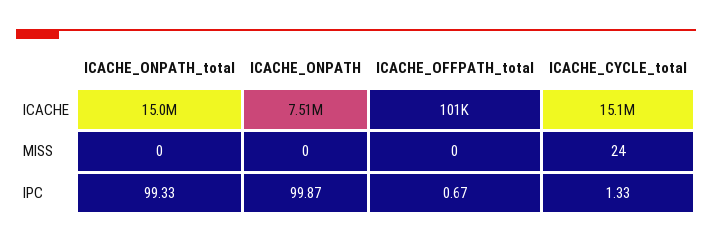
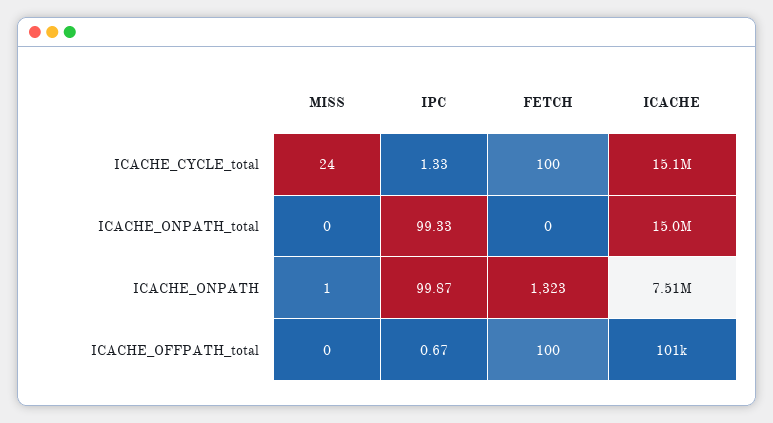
  {
    "ICACHE_ONPATH_total": {
      "ICACHE": 15000000,
      "MISS": 0,
-     "IPC": 99.33
+     "IPC": 99.33,
+     "FETCH": 0
    },
    "ICACHE_ONPATH": {
      "ICACHE": 7510000,
-     "MISS": 0,
+     "MISS": 1,
-     "IPC": 99.87
+     "IPC": 99.87,
+     "FETCH": 1323
    },
    "ICACHE_OFFPATH_total": {
      "ICACHE": 101000,
      "MISS": 0,
-     "IPC": 0.67
+     "IPC": 0.67,
+     "FETCH": 100
    },
    "ICACHE_CYCLE_total": {
      "ICACHE": 15100000,
      "MISS": 24,
-     "IPC": 1.33
+     "IPC": 1.33,
+     "FETCH": 100
    }
  }

